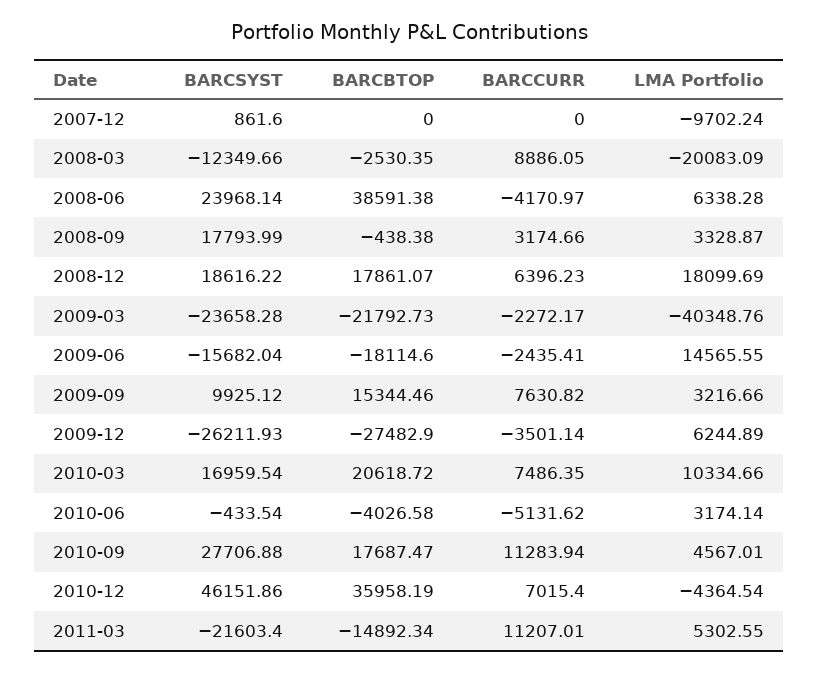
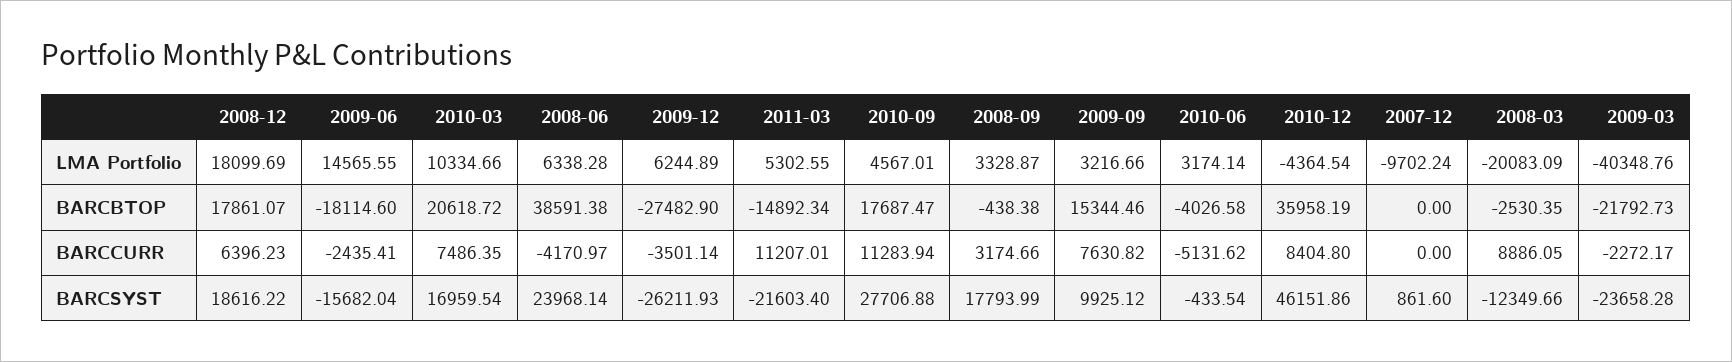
  {
    "BARCSYST": {
      "2007-12": 861.6,
      "2008-03": -12349.66,
      "2008-06": 23968.14,
      "2008-09": 17793.99,
      "2008-12": 18616.22,
      "2009-03": -23658.28,
      "2009-06": -15682.04,
      "2009-09": 9925.12,
      "2009-12": -26211.93,
      "2010-03": 16959.54,
      "2010-06": -433.54,
      "2010-09": 27706.88,
      "2010-12": 46151.86,
      "2011-03": -21603.4
    },
    "BARCBTOP": {
      "2007-12": 0,
      "2008-03": -2530.35,
      "2008-06": 38591.38,
      "2008-09": -438.38,
      "2008-12": 17861.07,
      "2009-03": -21792.73,
      "2009-06": -18114.6,
      "2009-09": 15344.46,
      "2009-12": -27482.9,
      "2010-03": 20618.72,
      "2010-06": -4026.58,
      "2010-09": 17687.47,
      "2010-12": 35958.19,
      "2011-03": -14892.34
    },
    "BARCCURR": {
      "2007-12": 0,
      "2008-03": 8886.05,
      "2008-06": -4170.97,
      "2008-09": 3174.66,
      "2008-12": 6396.23,
      "2009-03": -2272.17,
      "2009-06": -2435.41,
      "2009-09": 7630.82,
      "2009-12": -3501.14,
      "2010-03": 7486.35,
      "2010-06": -5131.62,
      "2010-09": 11283.94,
-     "2010-12": 7015.4,
+     "2010-12": 8404.8,
      "2011-03": 11207.01
    },
    "LMA Portfolio": {
      "2007-12": -9702.24,
      "2008-03": -20083.09,
      "2008-06": 6338.28,
      "2008-09": 3328.87,
      "2008-12": 18099.69,
      "2009-03": -40348.76,
      "2009-06": 14565.55,
      "2009-09": 3216.66,
      "2009-12": 6244.89,
      "2010-03": 10334.66,
      "2010-06": 3174.14,
      "2010-09": 4567.01,
      "2010-12": -4364.54,
      "2011-03": 5302.55
    }
  }

